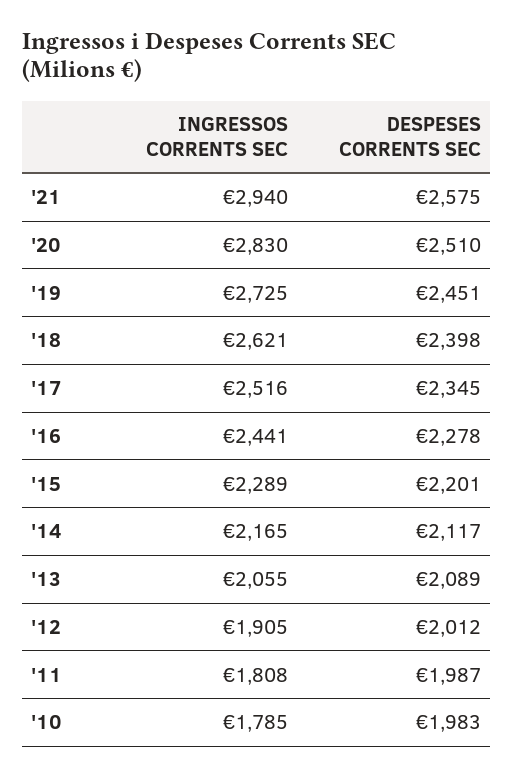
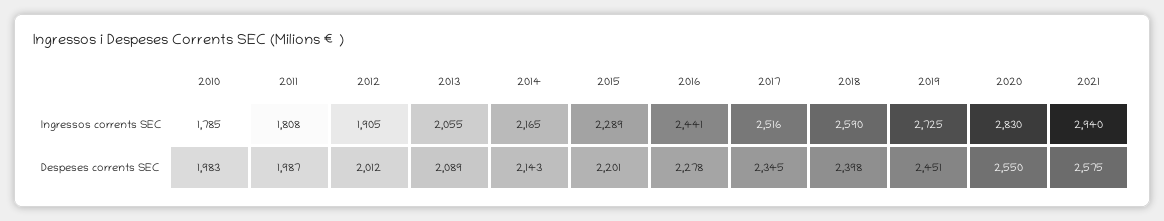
  {
    "INGRESSOS CORRENTS SEC": {
      "'21": 2940,
      "'20": 2830,
      "'19": 2725,
-     "'18": 2621,
+     "'18": 2590,
      "'17": 2516,
      "'16": 2441,
      "'15": 2289,
      "'14": 2165,
      "'13": 2055,
      "'12": 1905,
      "'11": 1808,
      "'10": 1785
    },
    "DESPESES CORRENTS SEC": {
      "'21": 2575,
-     "'20": 2510,
+     "'20": 2550,
      "'19": 2451,
      "'18": 2398,
      "'17": 2345,
      "'16": 2278,
      "'15": 2201,
-     "'14": 2117,
+     "'14": 2143,
      "'13": 2089,
      "'12": 2012,
      "'11": 1987,
      "'10": 1983
    }
  }

